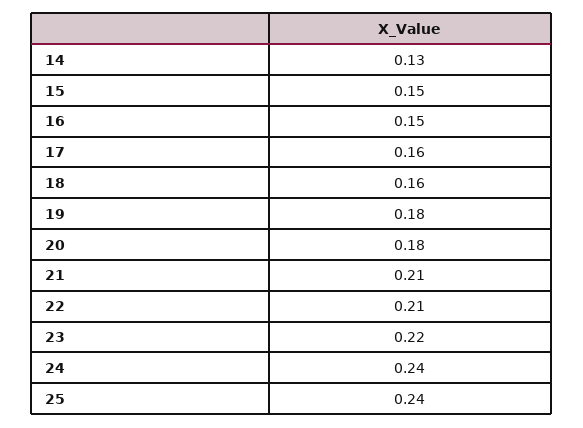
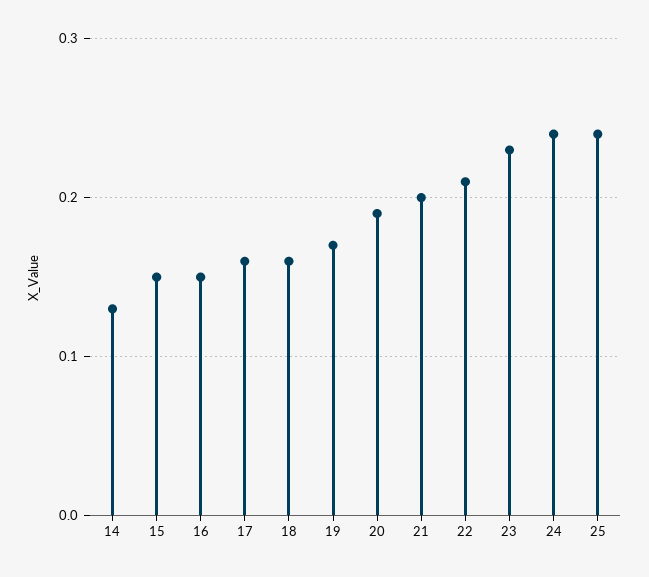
  {
    "14": 0.13,
    "15": 0.15,
    "16": 0.15,
    "17": 0.16,
    "18": 0.16,
-   "19": 0.18,
+   "19": 0.17,
-   "20": 0.18,
+   "20": 0.19,
-   "21": 0.21,
+   "21": 0.2,
    "22": 0.21,
-   "23": 0.22,
+   "23": 0.23,
    "24": 0.24,
    "25": 0.24
  }

